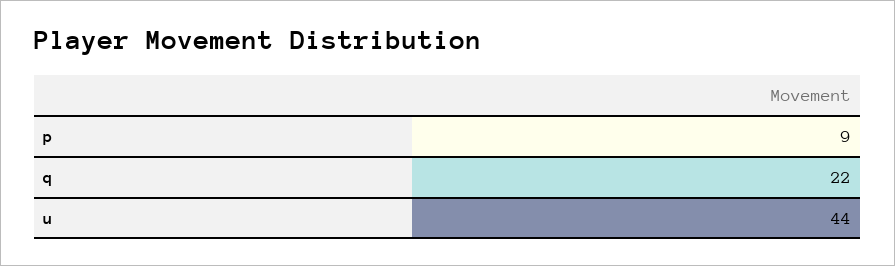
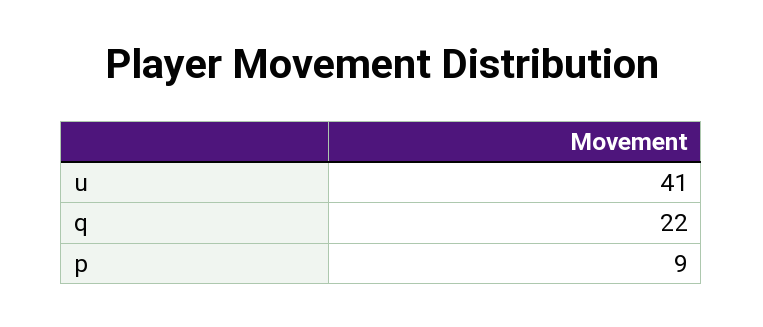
  {
    "p": 9,
    "q": 22,
-   "u": 44
+   "u": 41
  }

